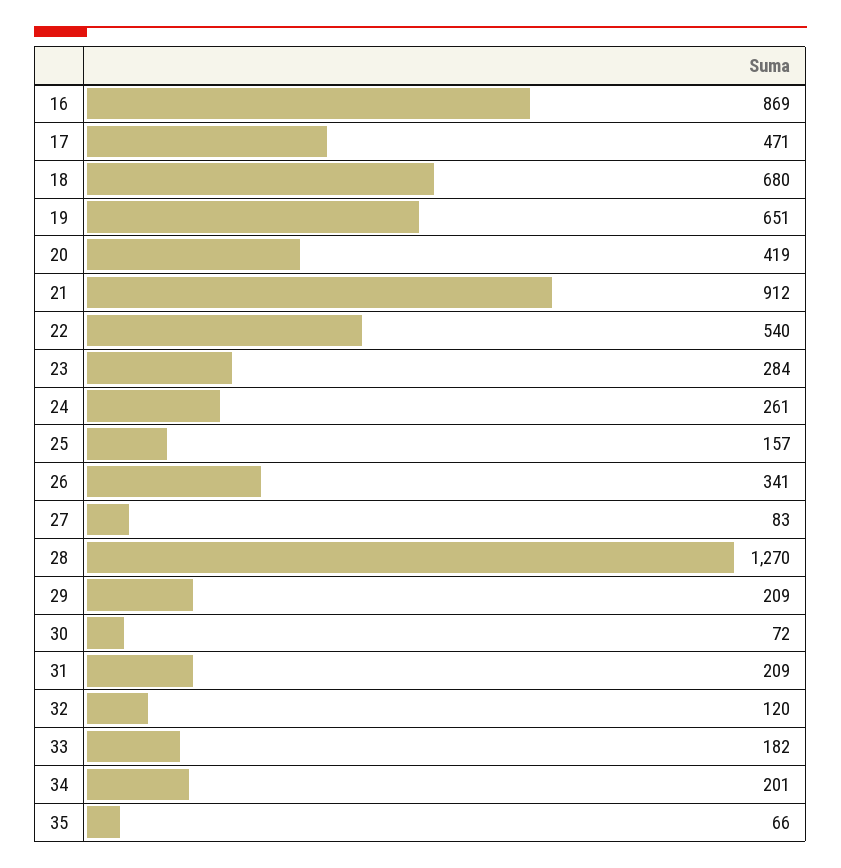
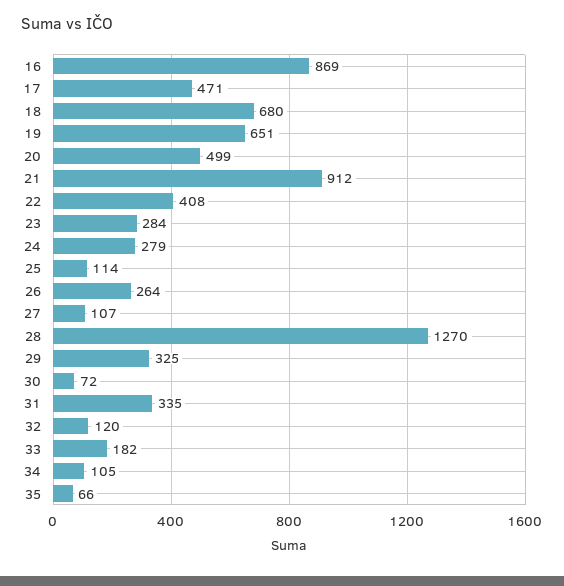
  {
    "16": 869,
    "17": 471,
    "18": 680,
    "19": 651,
-   "20": 419,
+   "20": 499,
    "21": 912,
-   "22": 540,
+   "22": 408,
    "23": 284,
-   "24": 261,
+   "24": 279,
-   "25": 157,
+   "25": 114,
-   "26": 341,
+   "26": 264,
-   "27": 83,
+   "27": 107,
    "28": 1270,
-   "29": 209,
+   "29": 325,
    "30": 72,
-   "31": 209,
+   "31": 335,
    "32": 120,
    "33": 182,
-   "34": 201,
+   "34": 105,
    "35": 66
  }

